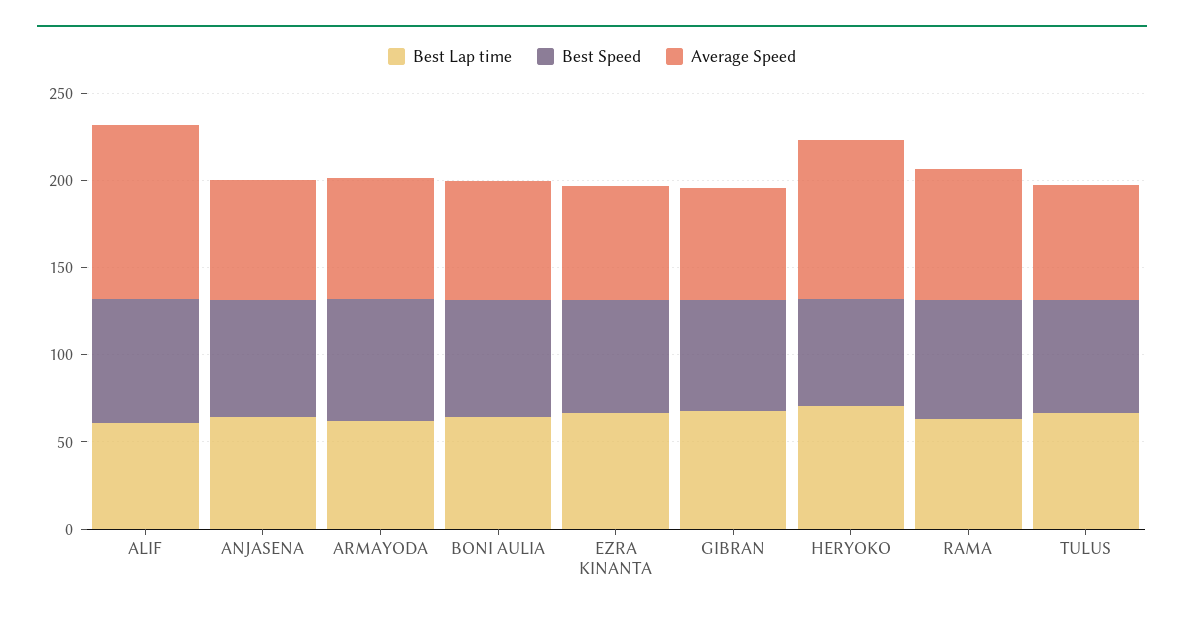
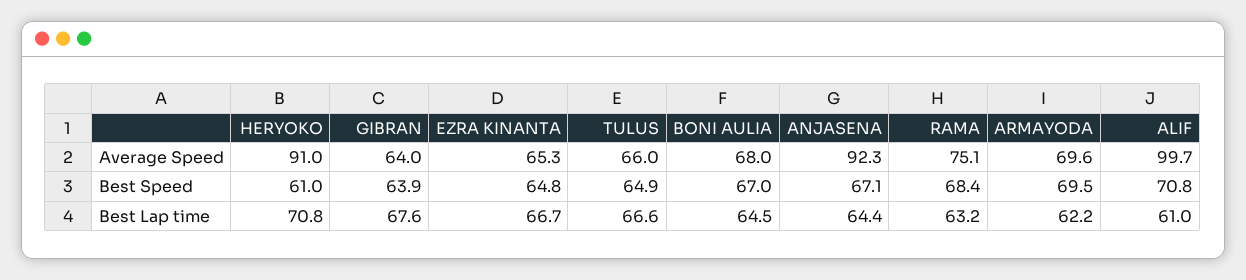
  {
    "Best Lap time": {
      "ALIF": 61,
      "ANJASENA": 64.4,
      "ARMAYODA": 62.2,
      "BONI AULIA": 64.5,
      "EZRA KINANTA": 66.7,
      "GIBRAN": 67.6,
      "HERYOKO": 70.8,
      "RAMA": 63.2,
      "TULUS": 66.6
    },
    "Best Speed": {
      "ALIF": 70.8,
      "ANJASENA": 67.1,
      "ARMAYODA": 69.5,
      "BONI AULIA": 67,
      "EZRA KINANTA": 64.8,
      "GIBRAN": 63.9,
      "HERYOKO": 61,
      "RAMA": 68.4,
      "TULUS": 64.9
    },
    "Average Speed": {
      "ALIF": 99.7,
-     "ANJASENA": 70,
+     "ANJASENA": 92.3,
      "ARMAYODA": 69.6,
      "BONI AULIA": 68,
      "EZRA KINANTA": 65.3,
      "GIBRAN": 64,
      "HERYOKO": 91,
      "RAMA": 75.1,
      "TULUS": 66
    }
  }

